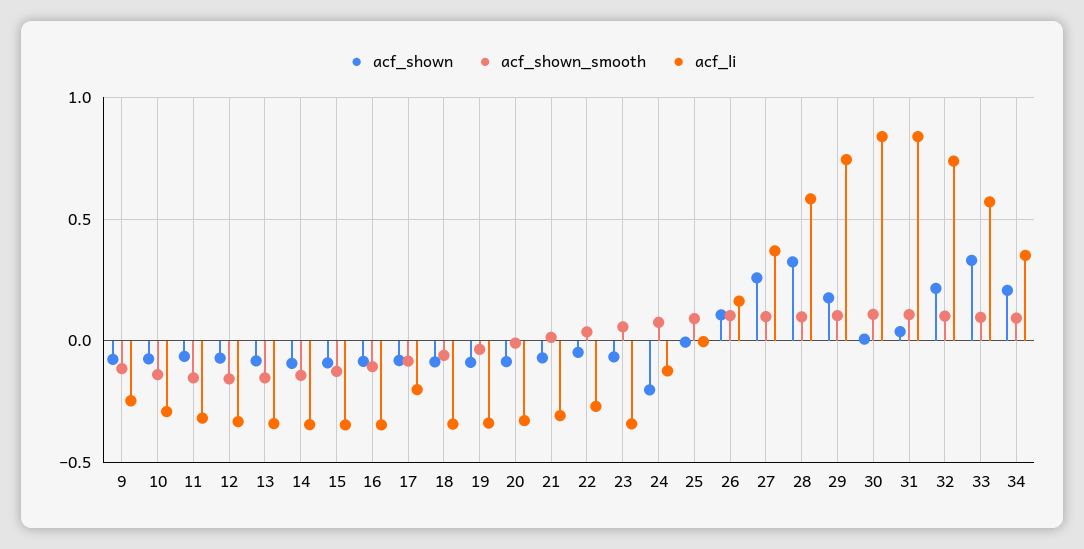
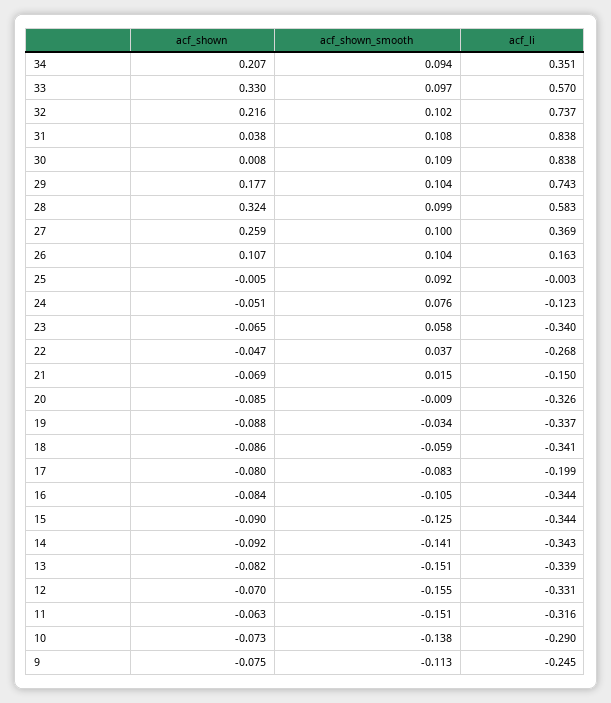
  {
    "acf_shown": {
      "9": -0.075,
      "10": -0.073,
      "11": -0.063,
      "12": -0.07,
      "13": -0.082,
      "14": -0.092,
      "15": -0.09,
      "16": -0.084,
      "17": -0.08,
      "18": -0.086,
      "19": -0.088,
      "20": -0.085,
      "21": -0.069,
      "22": -0.047,
      "23": -0.065,
-     "24": -0.2,
+     "24": -0.051,
      "25": -0.005,
      "26": 0.107,
      "27": 0.259,
      "28": 0.324,
      "29": 0.177,
      "30": 0.008,
      "31": 0.038,
      "32": 0.216,
      "33": 0.33,
      "34": 0.207
    },
    "acf_shown_smooth": {
      "9": -0.113,
      "10": -0.138,
      "11": -0.151,
      "12": -0.155,
      "13": -0.151,
      "14": -0.141,
      "15": -0.125,
      "16": -0.105,
      "17": -0.083,
      "18": -0.059,
      "19": -0.034,
      "20": -0.009,
      "21": 0.015,
      "22": 0.037,
      "23": 0.058,
      "24": 0.076,
      "25": 0.092,
      "26": 0.104,
      "27": 0.1,
      "28": 0.099,
      "29": 0.104,
      "30": 0.109,
      "31": 0.108,
      "32": 0.102,
      "33": 0.097,
      "34": 0.094
    },
    "acf_li": {
      "9": -0.245,
      "10": -0.29,
      "11": -0.316,
      "12": -0.331,
      "13": -0.339,
      "14": -0.343,
      "15": -0.344,
      "16": -0.344,
      "17": -0.199,
      "18": -0.341,
      "19": -0.337,
      "20": -0.326,
-     "21": -0.3,
+     "21": -0.15,
      "22": -0.268,
      "23": -0.34,
      "24": -0.123,
      "25": -0.003,
      "26": 0.163,
      "27": 0.369,
      "28": 0.583,
      "29": 0.743,
      "30": 0.838,
      "31": 0.838,
      "32": 0.737,
      "33": 0.57,
      "34": 0.351
    }
  }

